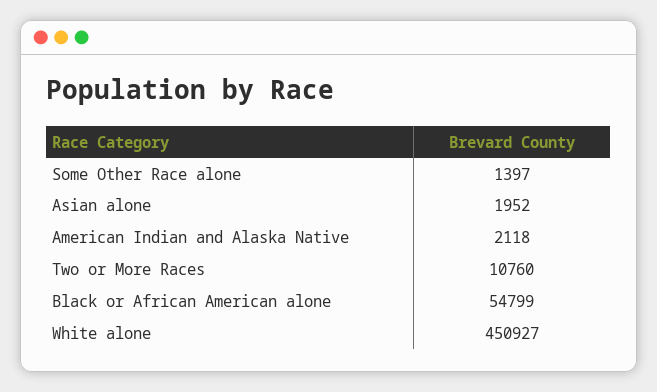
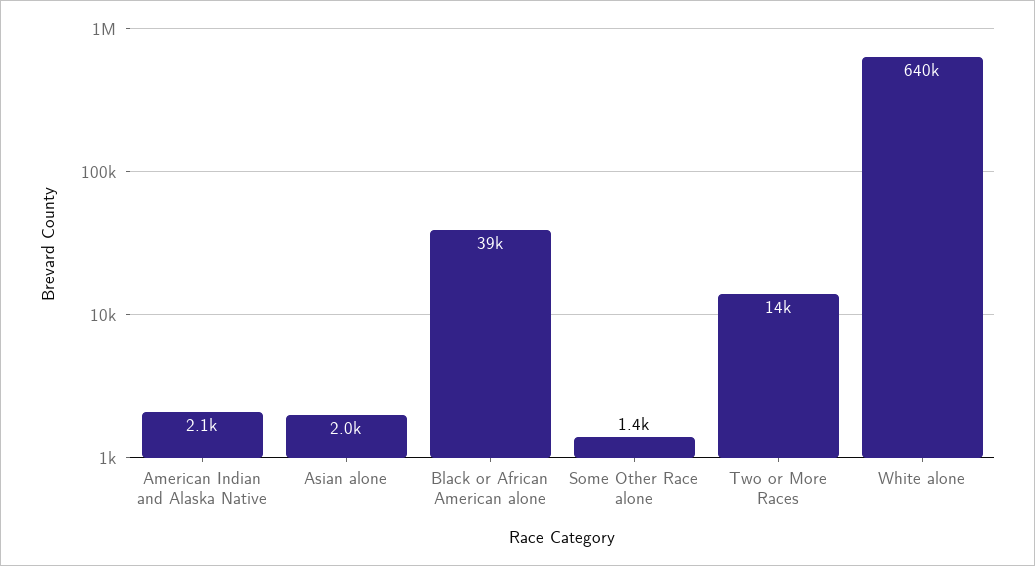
  {
    "Some Other Race alone": 1397,
    "Asian alone": 1952,
    "American Indian and Alaska Native": 2118,
-   "Two or More Races": 10760,
+   "Two or More Races": 14000,
-   "Black or African American alone": 54799,
+   "Black or African American alone": 39000,
-   "White alone": 450927
+   "White alone": 640000
  }

